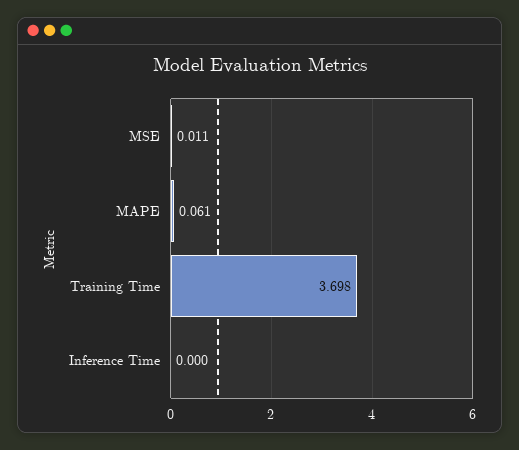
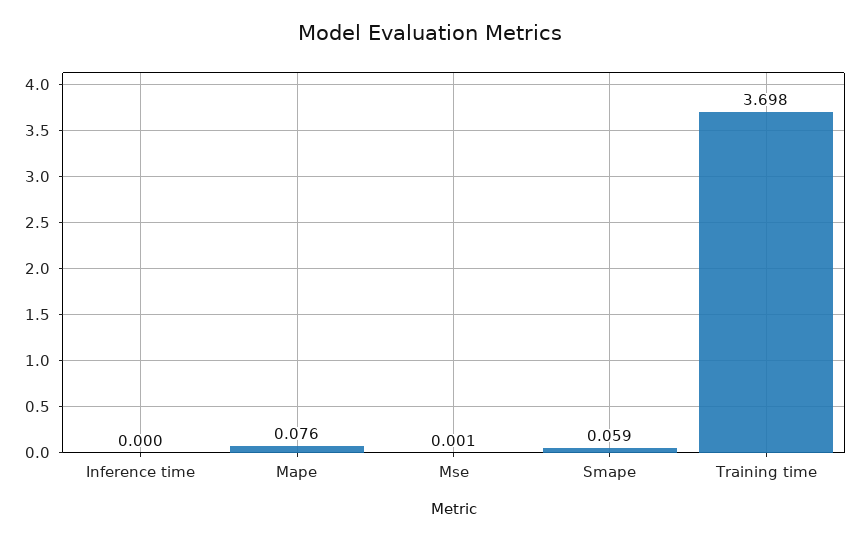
  {
-   "MSE": 0.011,
+   "MSE": 0.001,
-   "MAPE": 0.061,
+   "MAPE": 0.076,
    "Training Time": 3.698,
-   "Inference Time": 0
+   "Inference Time": 0,
+   "Smape": 0.059
  }

